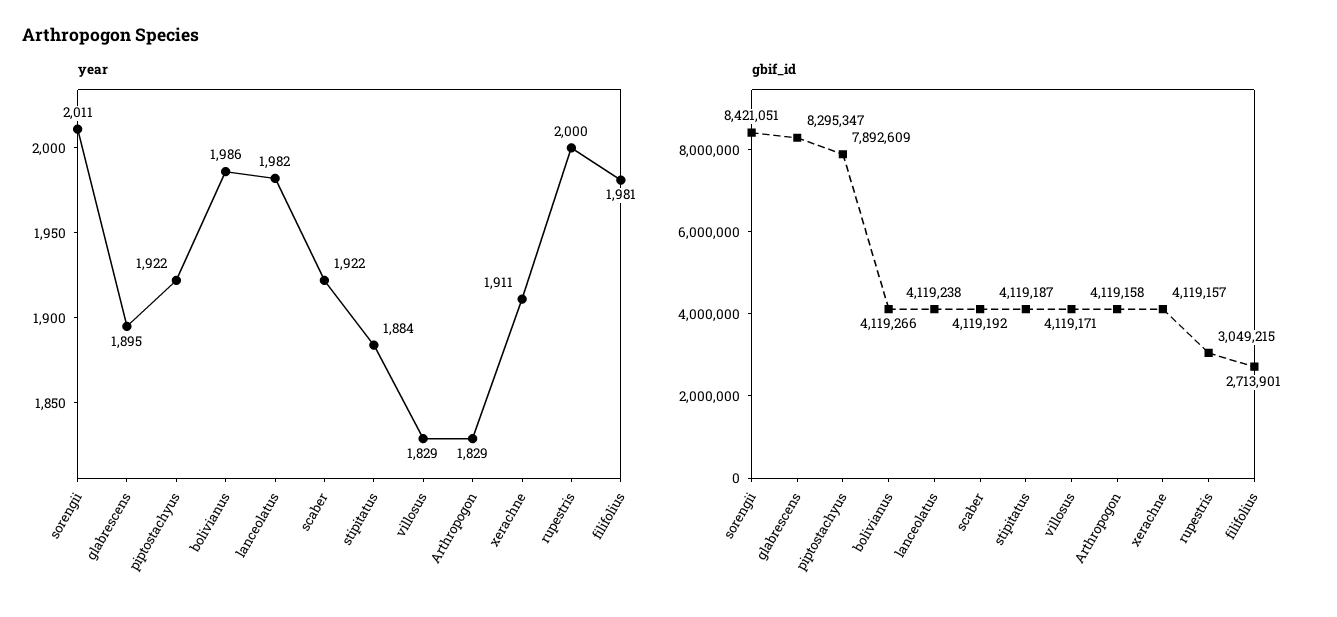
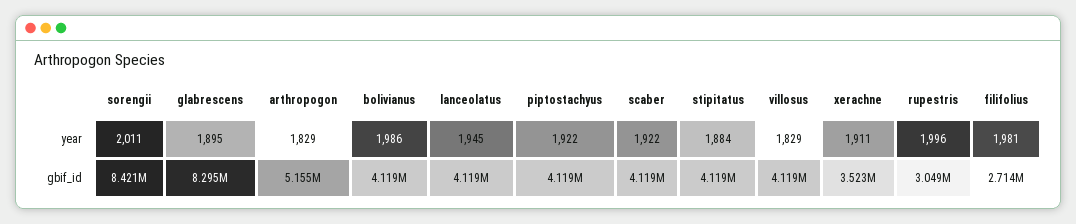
  {
    "year": {
      "sorengii": 2011,
      "glabrescens": 1895,
      "piptostachyus": 1922,
      "bolivianus": 1986,
-     "lanceolatus": 1982,
+     "lanceolatus": 1945,
      "scaber": 1922,
      "stipitatus": 1884,
      "villosus": 1829,
      "Arthropogon": 1829,
      "xerachne": 1911,
-     "rupestris": 2000,
+     "rupestris": 1996,
      "filifolius": 1981
    },
    "gbif_id": {
      "sorengii": 8421051,
      "glabrescens": 8295347,
-     "piptostachyus": 7892609,
+     "piptostachyus": 4119000,
      "bolivianus": 4119266,
      "lanceolatus": 4119238,
      "scaber": 4119192,
      "stipitatus": 4119187,
      "villosus": 4119171,
-     "Arthropogon": 4119158,
+     "Arthropogon": 5155000,
-     "xerachne": 4119157,
+     "xerachne": 3523000,
      "rupestris": 3049215,
      "filifolius": 2713901
    }
  }

